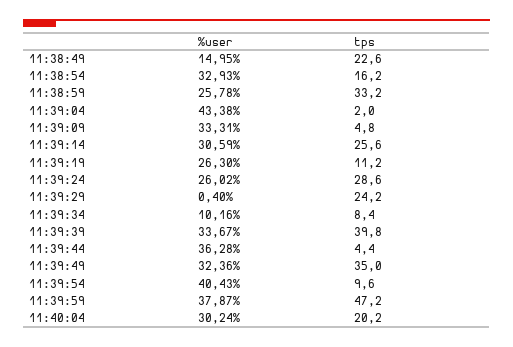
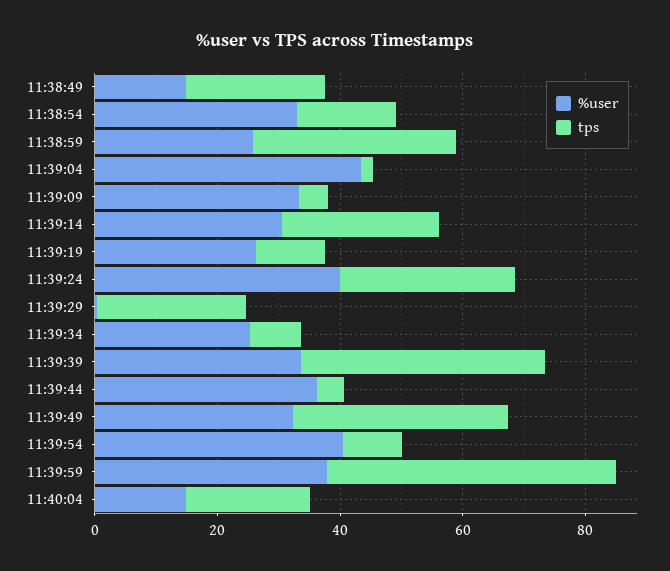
  {
    "%user": {
      "11:38:49": 14.95,
      "11:38:54": 32.93,
      "11:38:59": 25.78,
      "11:39:04": 43.38,
      "11:39:09": 33.31,
      "11:39:14": 30.59,
      "11:39:19": 26.3,
-     "11:39:24": 26.02,
+     "11:39:24": 40,
      "11:39:29": 0.4,
-     "11:39:34": 10.16,
+     "11:39:34": 25,
      "11:39:39": 33.67,
      "11:39:44": 36.28,
      "11:39:49": 32.36,
      "11:39:54": 40.43,
      "11:39:59": 37.87,
-     "11:40:04": 30.24
+     "11:40:04": 15
    },
    "tps": {
      "11:38:49": 22.6,
      "11:38:54": 16.2,
      "11:38:59": 33.2,
      "11:39:04": 2,
      "11:39:09": 4.8,
      "11:39:14": 25.6,
      "11:39:19": 11.2,
      "11:39:24": 28.6,
      "11:39:29": 24.2,
      "11:39:34": 8.4,
      "11:39:39": 39.8,
      "11:39:44": 4.4,
      "11:39:49": 35,
      "11:39:54": 9.6,
      "11:39:59": 47.2,
      "11:40:04": 20.2
    }
  }

